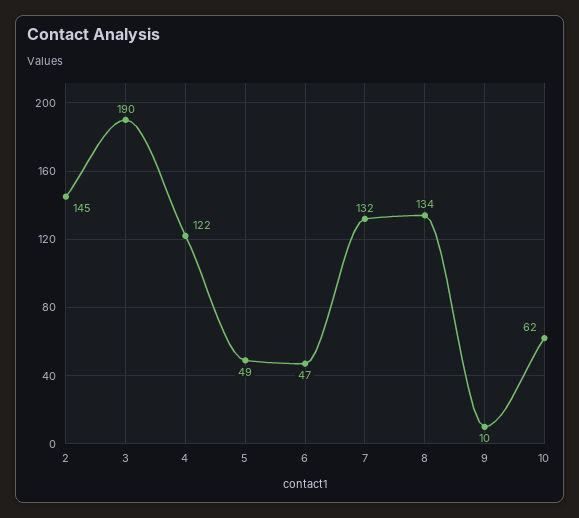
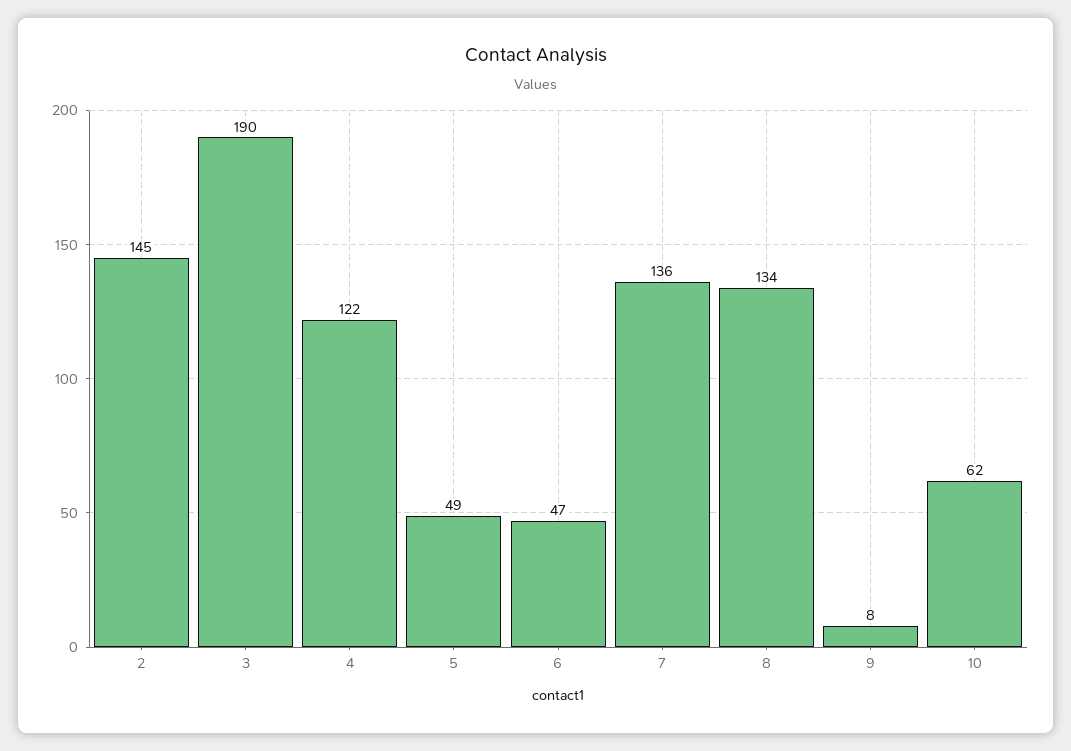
  {
    "2": 145,
    "3": 190,
    "4": 122,
    "5": 49,
    "6": 47,
-   "7": 132,
+   "7": 136,
    "8": 134,
-   "9": 10,
+   "9": 8,
    "10": 62
  }

